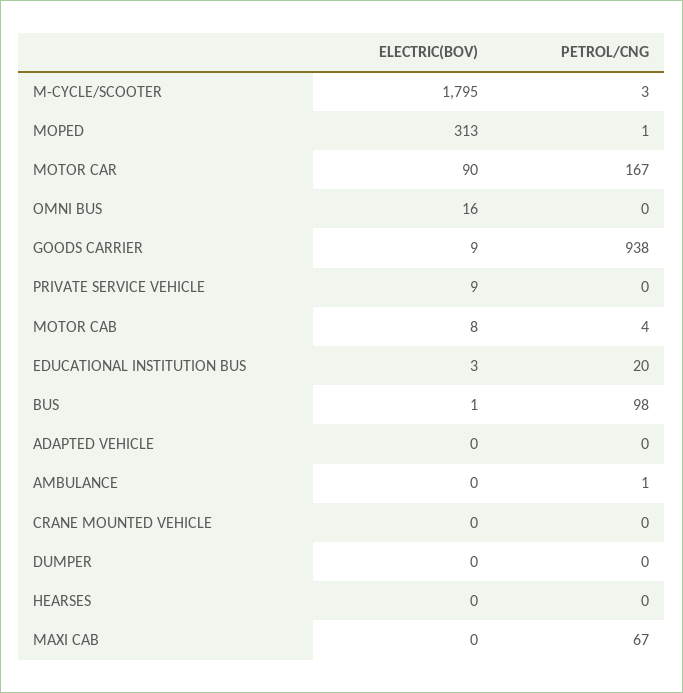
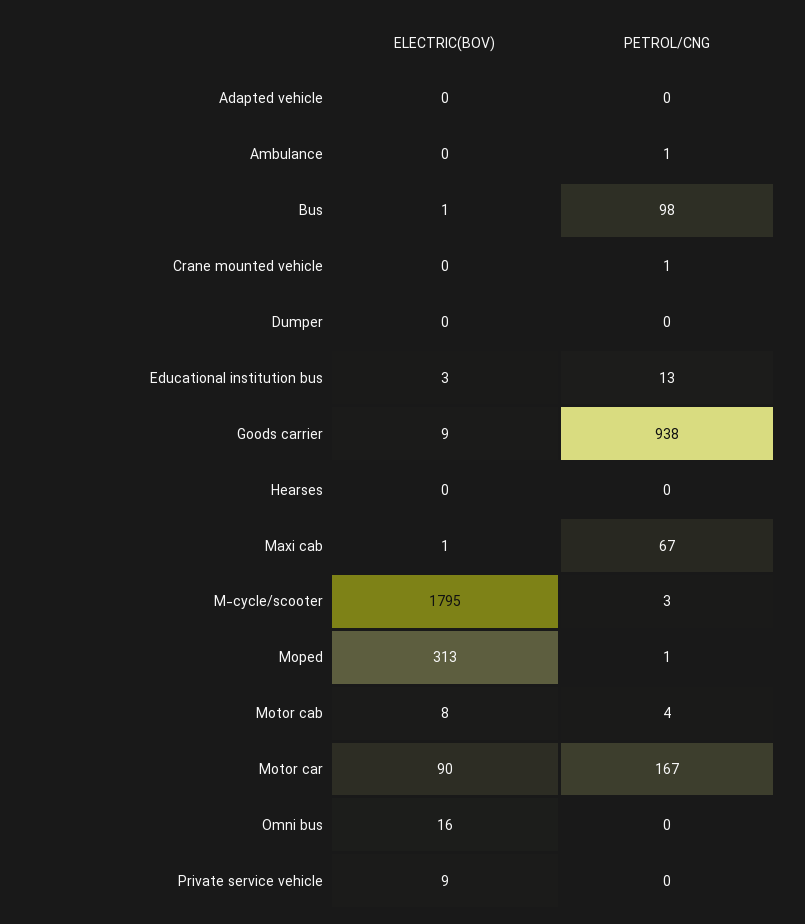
  {
    "ELECTRIC(BOV)": {
      "M-CYCLE/SCOOTER": 1795,
      "MOPED": 313,
      "MOTOR CAR": 90,
      "OMNI BUS": 16,
      "GOODS CARRIER": 9,
      "PRIVATE SERVICE VEHICLE": 9,
      "MOTOR CAB": 8,
      "EDUCATIONAL INSTITUTION BUS": 3,
      "BUS": 1,
      "ADAPTED VEHICLE": 0,
      "AMBULANCE": 0,
      "CRANE MOUNTED VEHICLE": 0,
      "DUMPER": 0,
      "HEARSES": 0,
-     "MAXI CAB": 0
+     "MAXI CAB": 1
    },
    "PETROL/CNG": {
      "M-CYCLE/SCOOTER": 3,
      "MOPED": 1,
      "MOTOR CAR": 167,
      "OMNI BUS": 0,
      "GOODS CARRIER": 938,
      "PRIVATE SERVICE VEHICLE": 0,
      "MOTOR CAB": 4,
-     "EDUCATIONAL INSTITUTION BUS": 20,
+     "EDUCATIONAL INSTITUTION BUS": 13,
      "BUS": 98,
      "ADAPTED VEHICLE": 0,
      "AMBULANCE": 1,
-     "CRANE MOUNTED VEHICLE": 0,
+     "CRANE MOUNTED VEHICLE": 1,
      "DUMPER": 0,
      "HEARSES": 0,
      "MAXI CAB": 67
    }
  }

